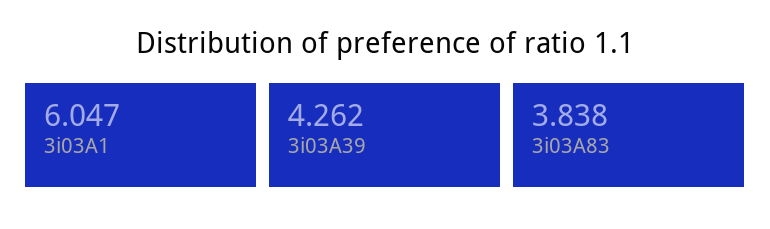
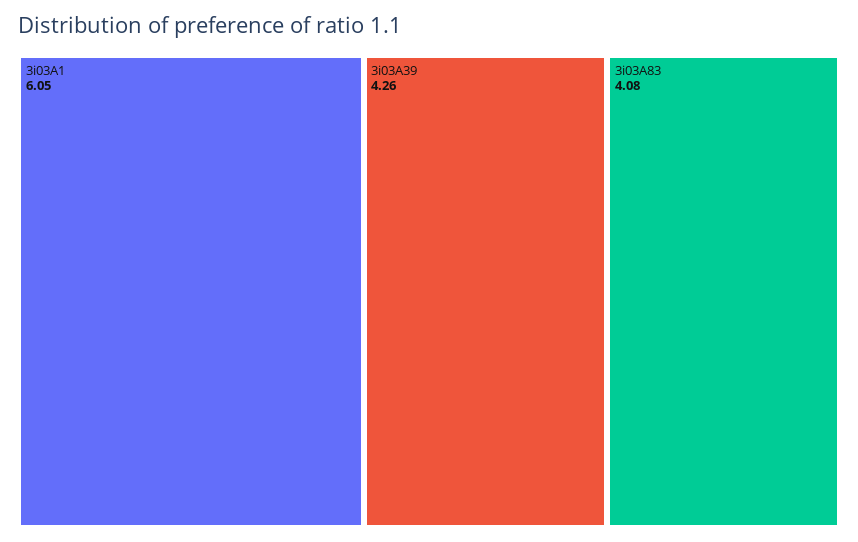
  {
    "3i03A1": 6.047,
    "3i03A39": 4.262,
-   "3i03A83": 3.838
+   "3i03A83": 4.08
  }

